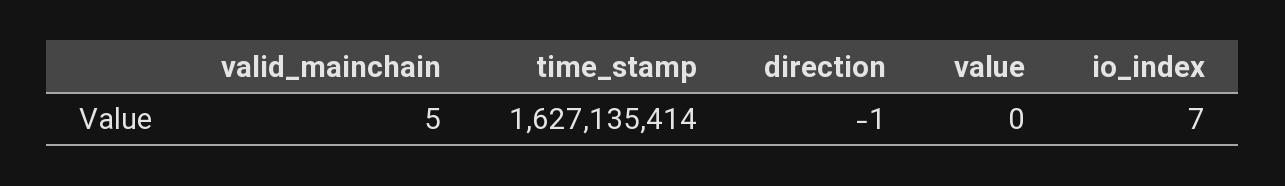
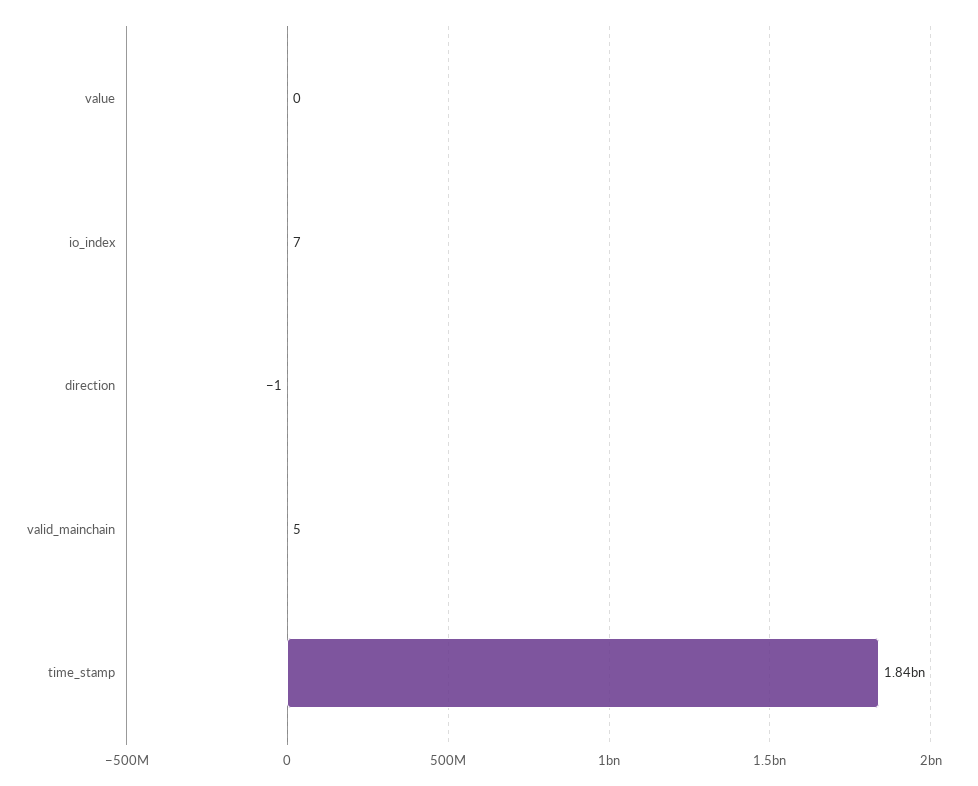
  {
    "valid_mainchain": 5,
-   "time_stamp": 1627135414,
+   "time_stamp": 1840000000,
    "direction": -1,
    "value": 0,
    "io_index": 7
  }

